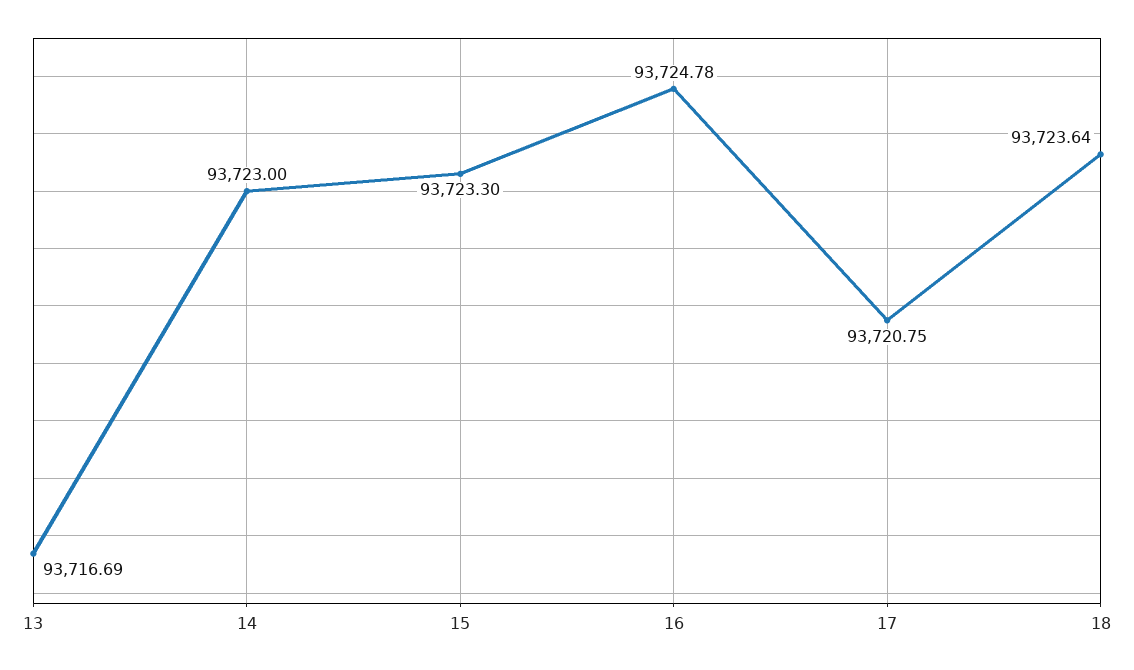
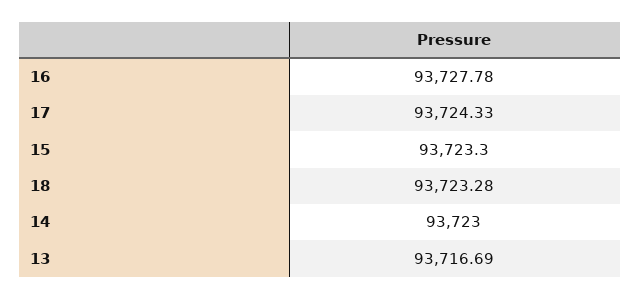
  {
    "13": 93716.69,
    "14": 93723,
    "15": 93723.3,
-   "16": 93724.78,
+   "16": 93727.78,
-   "17": 93720.75,
+   "17": 93724.33,
-   "18": 93723.64
+   "18": 93723.28
  }

